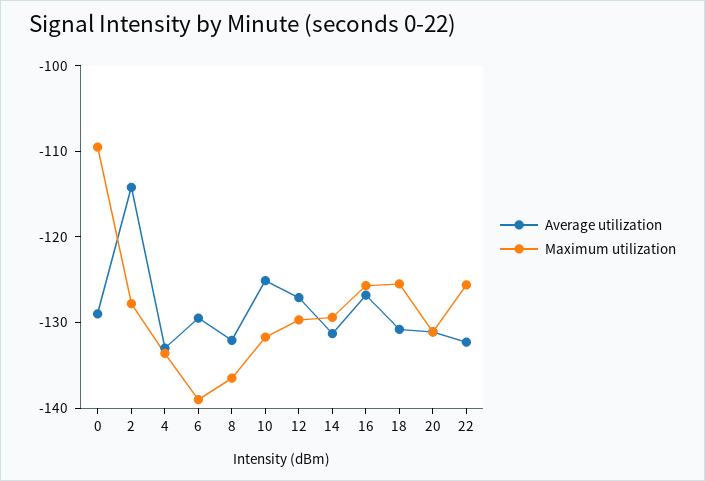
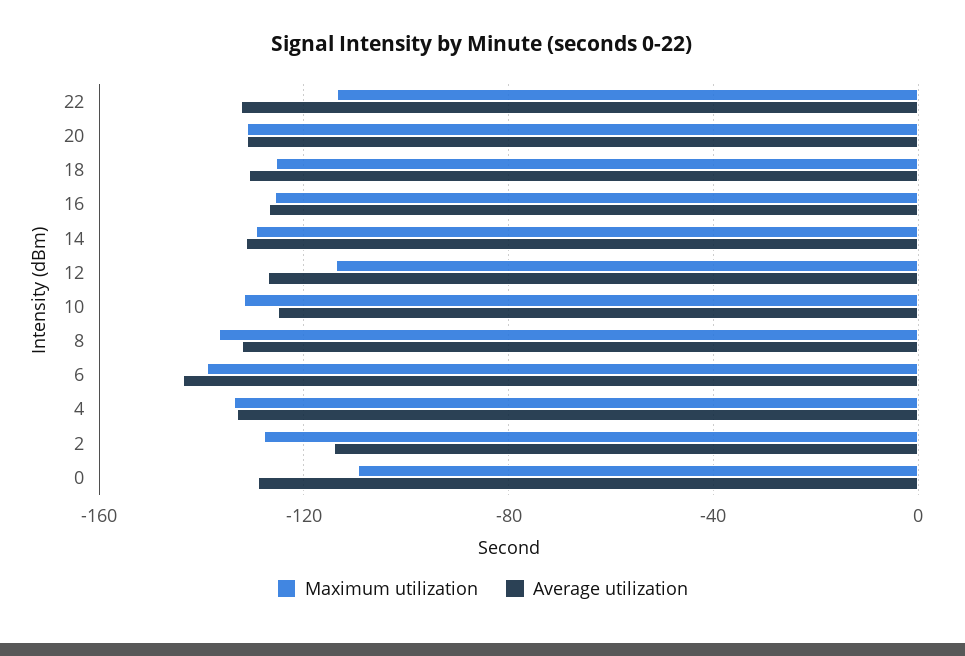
  {
    "Average utilization": {
      "0": -130,
      "2": -114,
      "4": -134,
-     "6": -130,
+     "6": -145,
      "8": -132,
      "10": -126,
      "12": -128,
      "14": -132,
      "16": -126,
      "18": -130,
      "20": -132,
      "22": -132
    },
    "Maximum utilization": {
      "0": -110,
      "2": -128,
      "4": -134,
      "6": -140,
      "8": -136,
      "10": -132,
-     "12": -130,
+     "12": -115,
      "14": -130,
      "16": -126,
      "18": -126,
      "20": -132,
-     "22": -126
+     "22": -115
    }
  }

